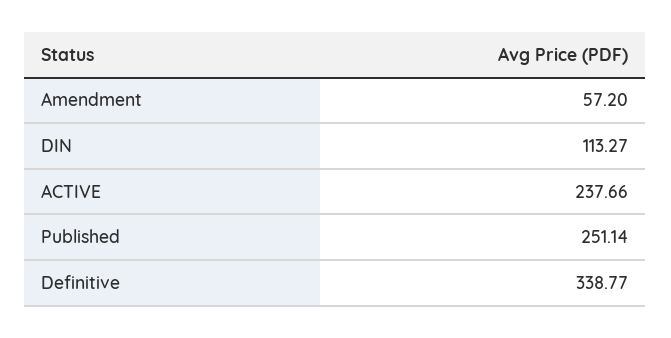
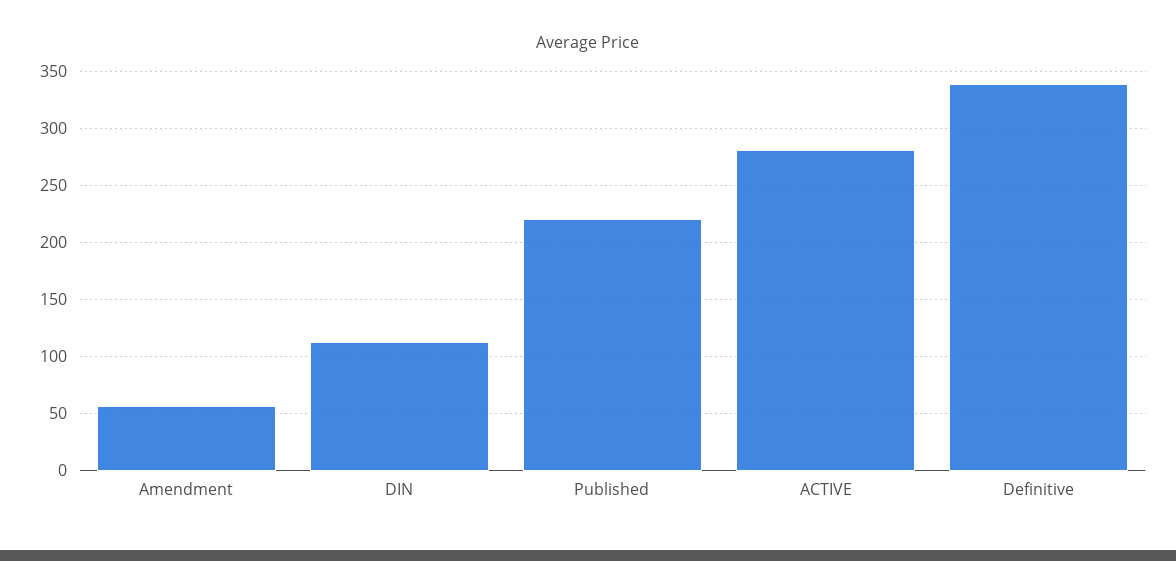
  {
    "Amendment": 57.2,
    "DIN": 113.27,
-   "ACTIVE": 237.66,
+   "ACTIVE": 280,
-   "Published": 251.14,
+   "Published": 220,
    "Definitive": 338.77
  }

